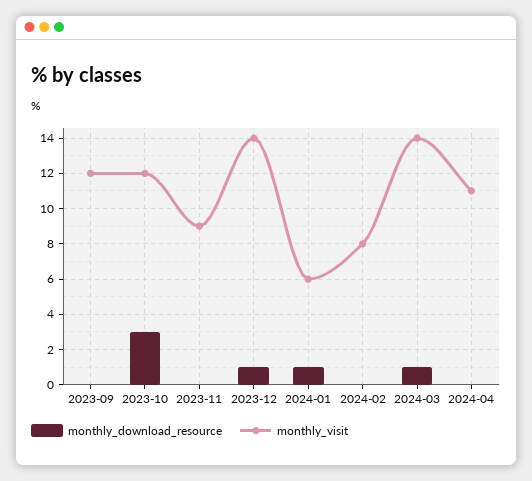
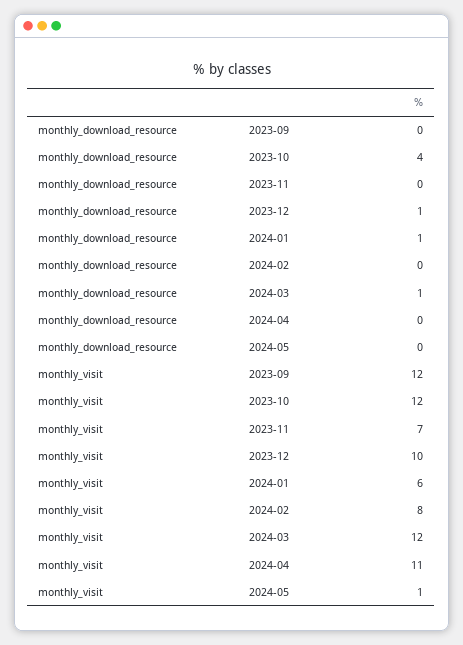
  {
    "monthly_download_resource": {
      "2023-09": 0,
-     "2023-10": 3,
+     "2023-10": 4,
      "2023-11": 0,
      "2023-12": 1,
      "2024-01": 1,
      "2024-02": 0,
      "2024-03": 1,
-     "2024-04": 0
+     "2024-04": 0,
+     "2024-05": 0
    },
    "monthly_visit": {
      "2023-09": 12,
      "2023-10": 12,
-     "2023-11": 9,
+     "2023-11": 7,
-     "2023-12": 14,
+     "2023-12": 10,
      "2024-01": 6,
      "2024-02": 8,
-     "2024-03": 14,
+     "2024-03": 12,
-     "2024-04": 11
+     "2024-04": 11,
+     "2024-05": 1
    }
  }

